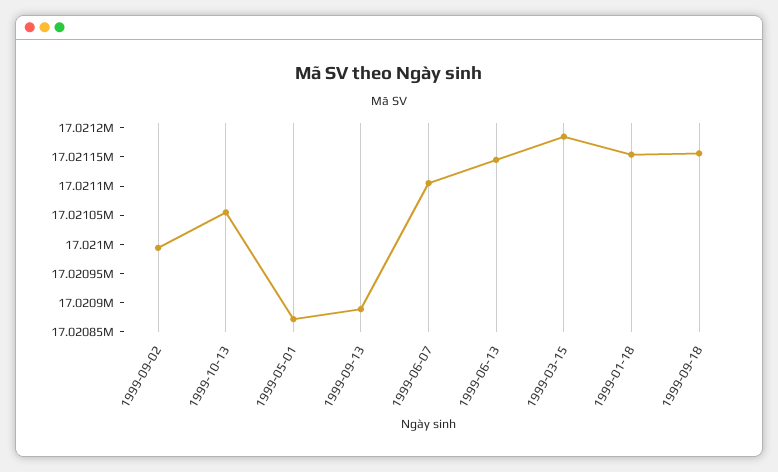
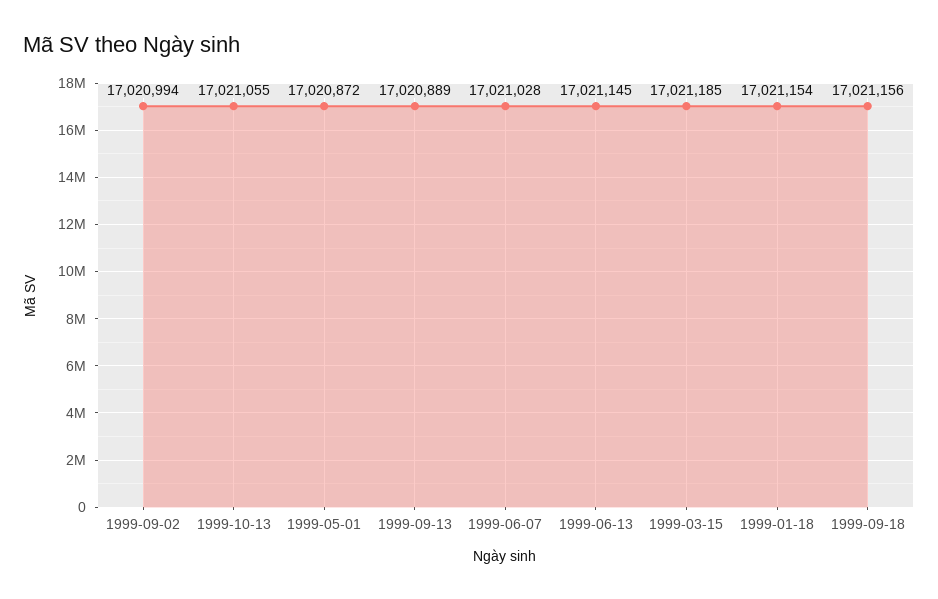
  {
    "1999-09-02": 17020994,
    "1999-10-13": 17021055,
    "1999-05-01": 17020872,
    "1999-09-13": 17020889,
-   "1999-06-07": 17021100,
+   "1999-06-07": 17021028,
    "1999-06-13": 17021145,
    "1999-03-15": 17021185,
    "1999-01-18": 17021154,
    "1999-09-18": 17021156
  }

